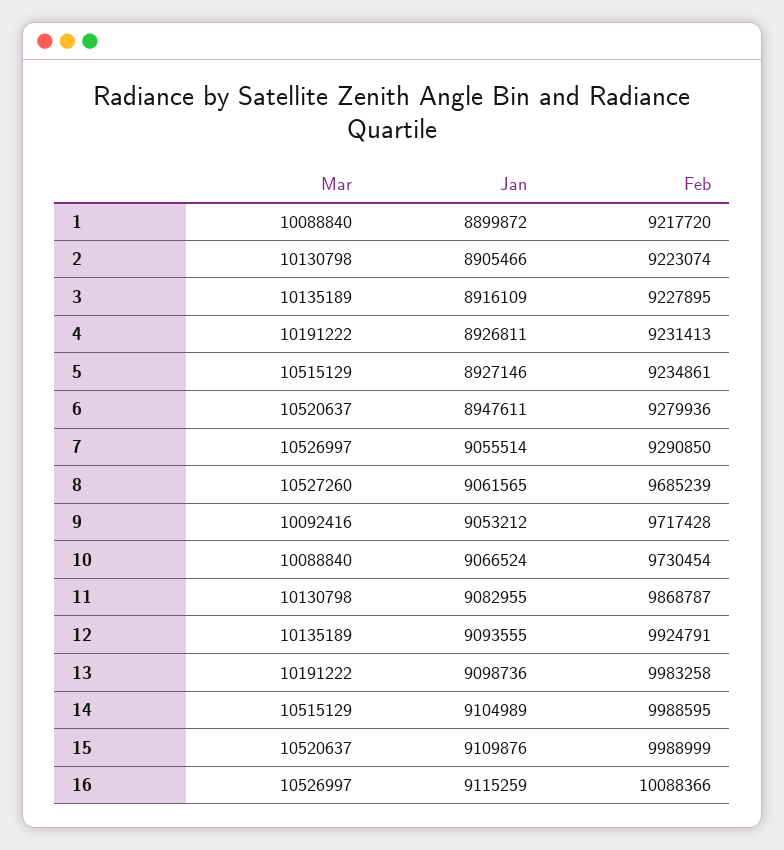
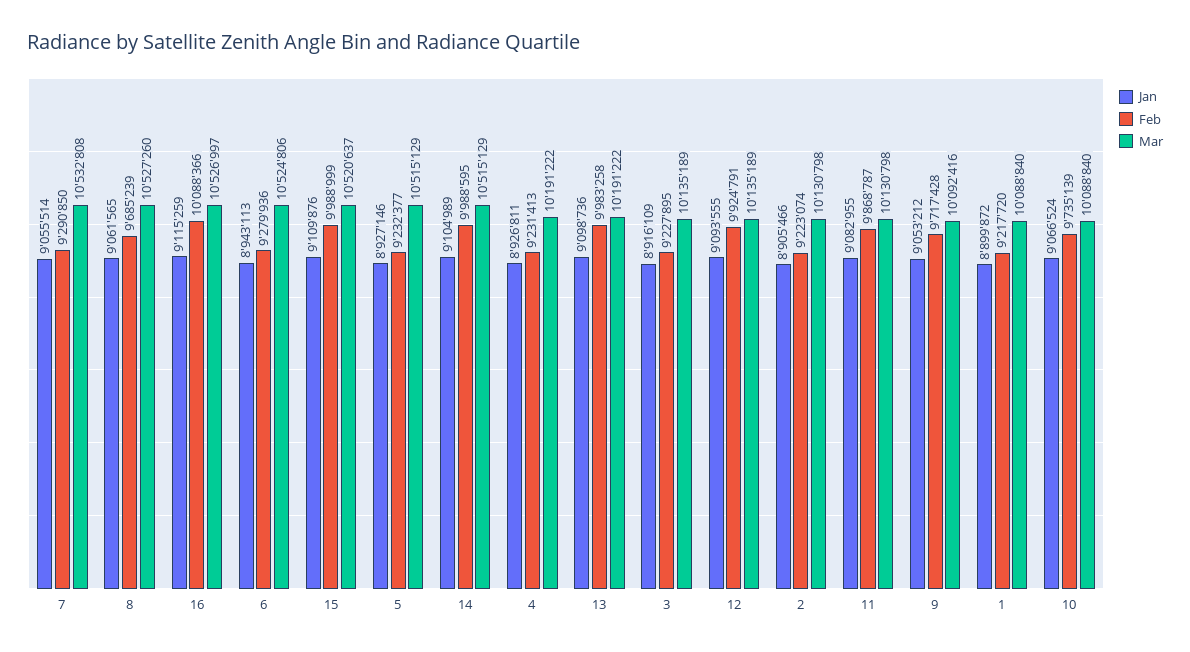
  {
    "Mar": {
      "1": 10088840,
      "2": 10130798,
      "3": 10135189,
      "4": 10191222,
      "5": 10515129,
-     "6": 10520637,
+     "6": 10524806,
-     "7": 10526997,
+     "7": 10532808,
      "8": 10527260,
      "9": 10092416,
      "10": 10088840,
      "11": 10130798,
      "12": 10135189,
      "13": 10191222,
      "14": 10515129,
      "15": 10520637,
      "16": 10526997
    },
    "Jan": {
      "1": 8899872,
      "2": 8905466,
      "3": 8916109,
      "4": 8926811,
      "5": 8927146,
-     "6": 8947611,
+     "6": 8943113,
      "7": 9055514,
      "8": 9061565,
      "9": 9053212,
      "10": 9066524,
      "11": 9082955,
      "12": 9093555,
      "13": 9098736,
      "14": 9104989,
      "15": 9109876,
      "16": 9115259
    },
    "Feb": {
      "1": 9217720,
      "2": 9223074,
      "3": 9227895,
      "4": 9231413,
-     "5": 9234861,
+     "5": 9232377,
      "6": 9279936,
      "7": 9290850,
      "8": 9685239,
      "9": 9717428,
-     "10": 9730454,
+     "10": 9735139,
      "11": 9868787,
      "12": 9924791,
      "13": 9983258,
      "14": 9988595,
      "15": 9988999,
      "16": 10088366
    }
  }

